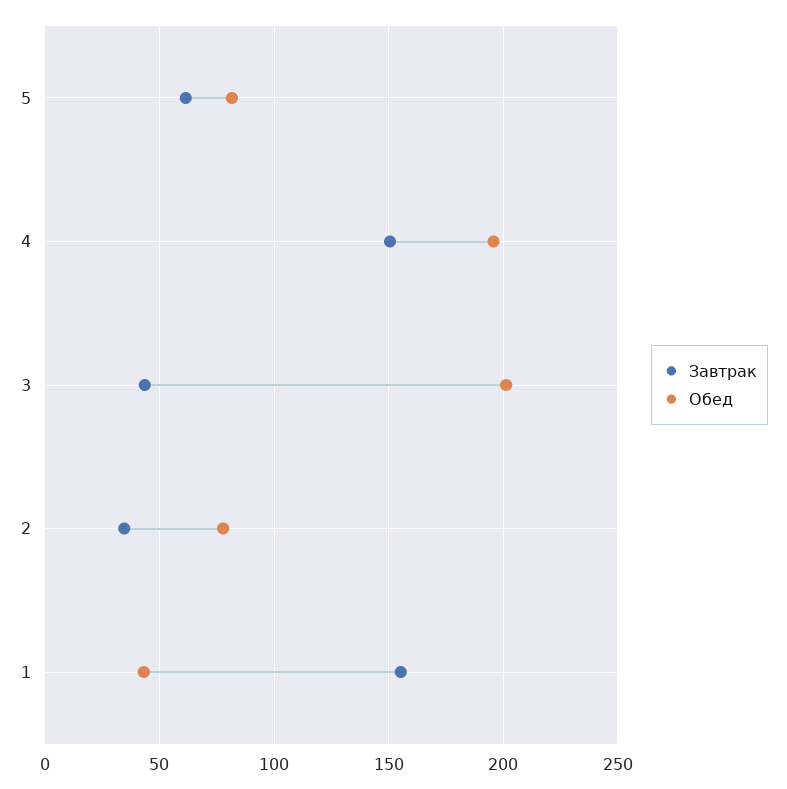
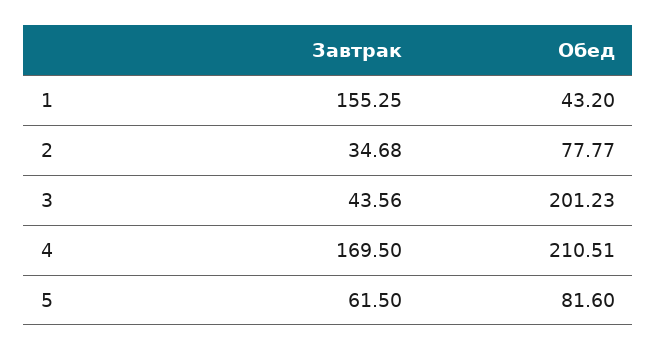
  {
    "Завтрак": {
      "5": 61.5,
-     "4": 150,
+     "4": 169.5,
      "3": 43.56,
      "2": 34.68,
      "1": 155.25
    },
    "Обед": {
      "5": 81.6,
-     "4": 195,
+     "4": 210.51,
      "3": 201.23,
      "2": 77.77,
      "1": 43.2
    }
  }

